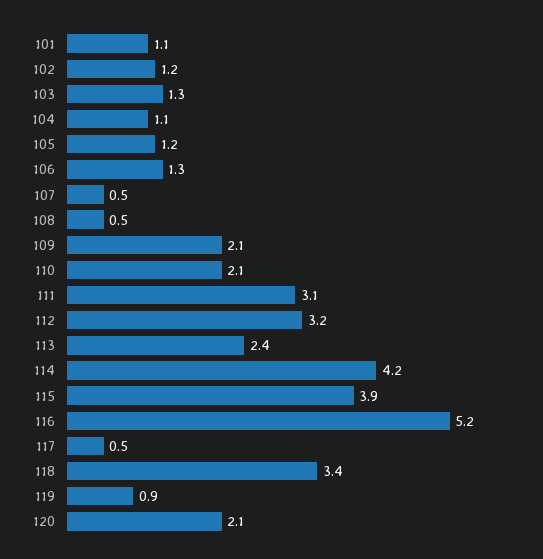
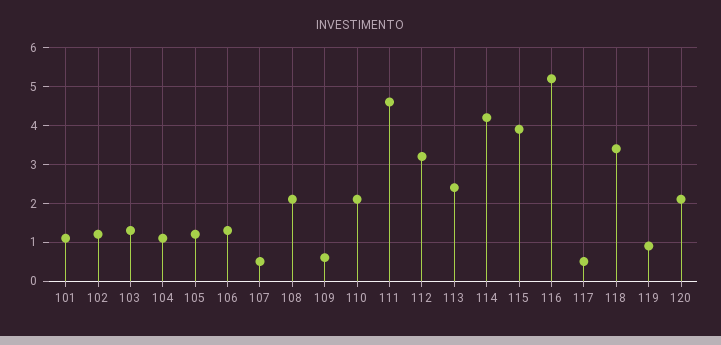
  {
    "101": 1.1,
    "102": 1.2,
    "103": 1.3,
    "104": 1.1,
    "105": 1.2,
    "106": 1.3,
    "107": 0.5,
-   "108": 0.5,
+   "108": 2,
-   "109": 2.1,
+   "109": 0.5,
    "110": 2.1,
-   "111": 3.1,
+   "111": 4.5,
    "112": 3.2,
    "113": 2.4,
    "114": 4.2,
    "115": 3.9,
    "116": 5.2,
    "117": 0.5,
    "118": 3.4,
    "119": 0.9,
    "120": 2.1
  }

